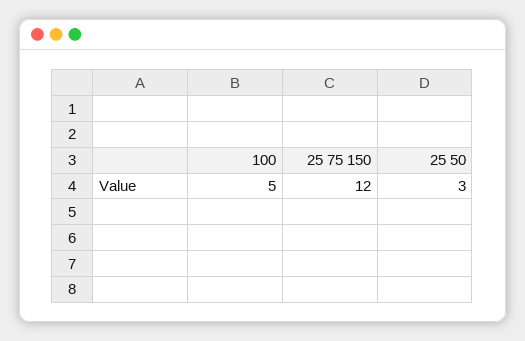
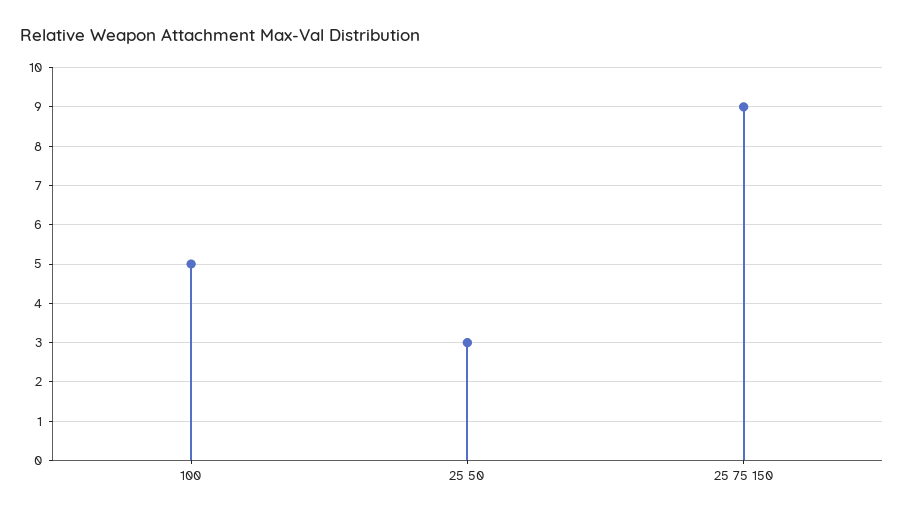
  {
    "100": 5,
-   "25 75 150": 12,
+   "25 75 150": 9,
    "25 50": 3
  }

